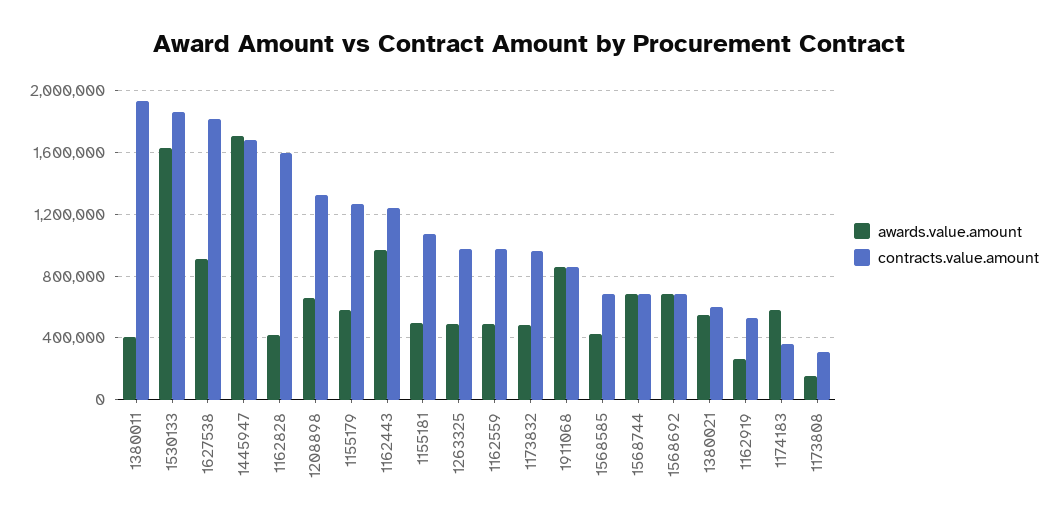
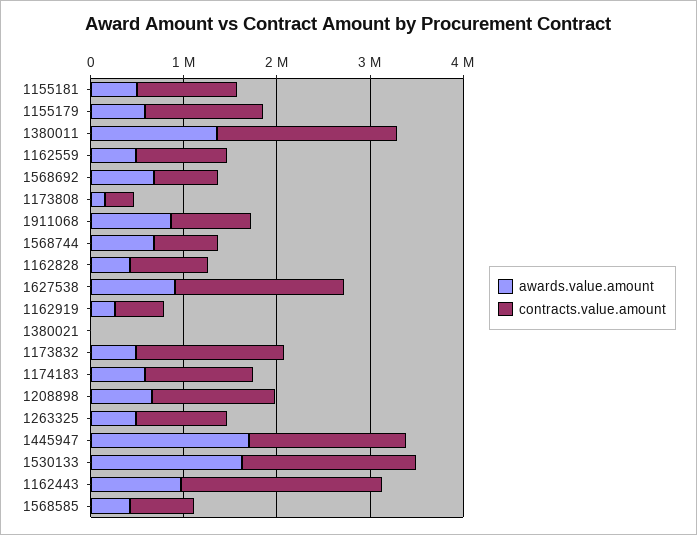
  {
    "awards.value.amount": {
-     "1380011": 400000,
+     "1380011": 1400000,
      "1530133": 1650000,
      "1627538": 900000,
      "1445947": 1700000,
      "1162828": 400000,
      "1208898": 650000,
      "1155179": 600000,
      "1162443": 950000,
      "1155181": 500000,
      "1263325": 500000,
      "1162559": 500000,
      "1173832": 500000,
      "1911068": 850000,
      "1568585": 450000,
      "1568744": 700000,
      "1568692": 700000,
-     "1380021": 550000,
+     "1380021": 0,
      "1162919": 250000,
      "1174183": 600000,
      "1173808": 150000
    },
    "contracts.value.amount": {
      "1380011": 1950000,
      "1530133": 1850000,
      "1627538": 1800000,
      "1445947": 1700000,
-     "1162828": 1600000,
+     "1162828": 800000,
      "1208898": 1300000,
      "1155179": 1250000,
-     "1162443": 1250000,
+     "1162443": 2200000,
      "1155181": 1100000,
      "1263325": 1000000,
      "1162559": 950000,
-     "1173832": 950000,
+     "1173832": 1600000,
      "1911068": 850000,
      "1568585": 700000,
      "1568744": 700000,
      "1568692": 700000,
-     "1380021": 600000,
+     "1380021": 0,
      "1162919": 550000,
-     "1174183": 350000,
+     "1174183": 1200000,
      "1173808": 300000
    }
  }

